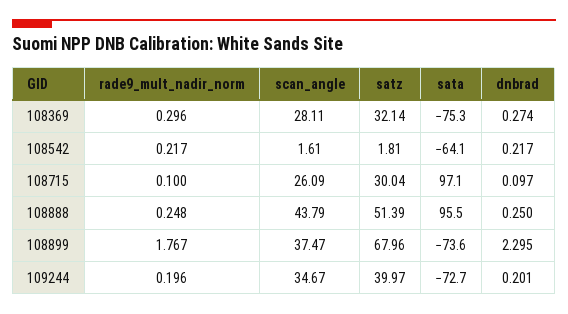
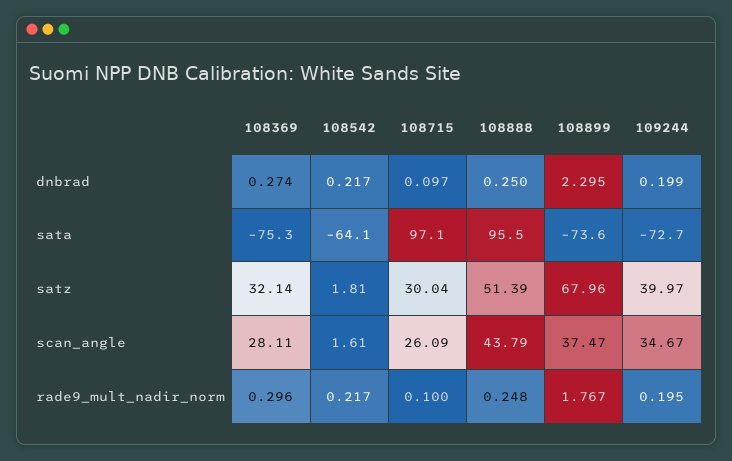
  {
    "rade9_mult_nadir_norm": {
      "108369": 0.296,
      "108542": 0.217,
      "108715": 0.1,
      "108888": 0.248,
      "108899": 1.767,
-     "109244": 0.196
+     "109244": 0.195
    },
    "scan_angle": {
      "108369": 28.11,
      "108542": 1.61,
      "108715": 26.09,
      "108888": 43.79,
      "108899": 37.47,
      "109244": 34.67
    },
    "satz": {
      "108369": 32.14,
      "108542": 1.81,
      "108715": 30.04,
      "108888": 51.39,
      "108899": 67.96,
      "109244": 39.97
    },
    "sata": {
      "108369": -75.3,
      "108542": -64.1,
      "108715": 97.1,
      "108888": 95.5,
      "108899": -73.6,
      "109244": -72.7
    },
    "dnbrad": {
      "108369": 0.274,
      "108542": 0.217,
      "108715": 0.097,
      "108888": 0.25,
      "108899": 2.295,
-     "109244": 0.201
+     "109244": 0.199
    }
  }

